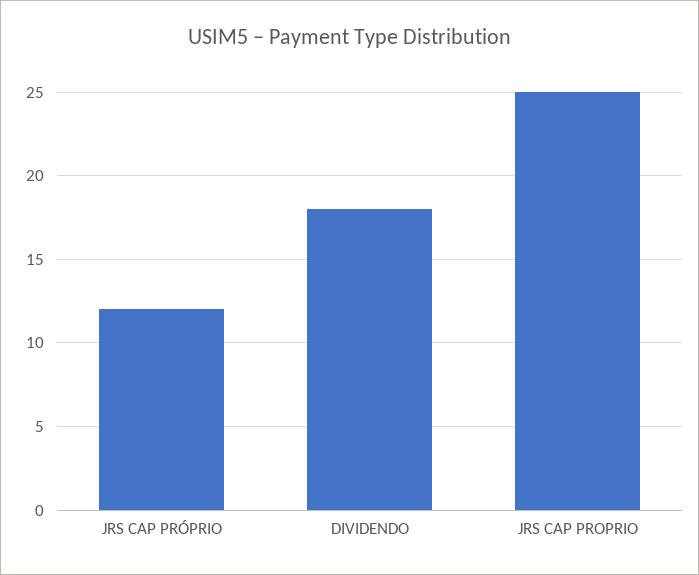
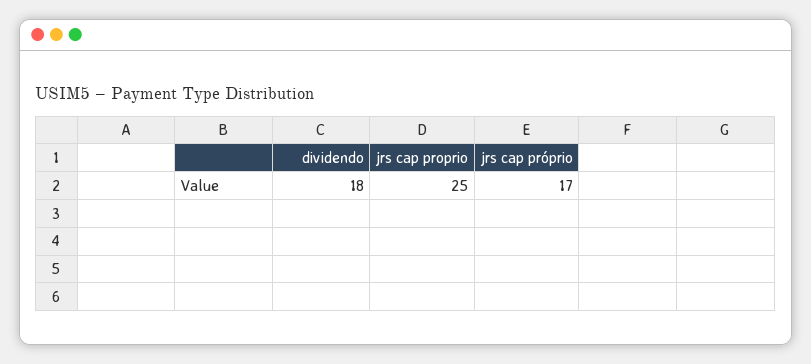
  {
-   "JRS CAP PRÓPRIO": 12,
+   "JRS CAP PRÓPRIO": 17,
    "DIVIDENDO": 18,
    "JRS CAP PROPRIO": 25
  }

